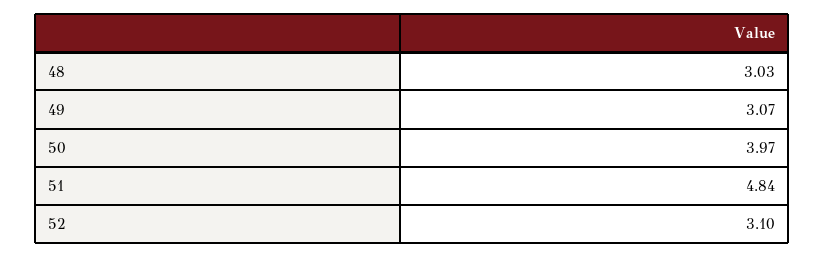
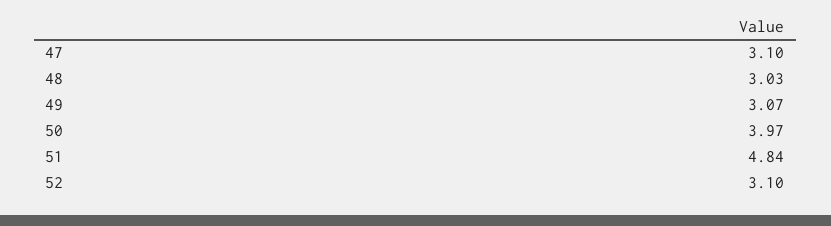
  {
    "48": 3.03,
    "49": 3.07,
    "50": 3.97,
    "51": 4.84,
-   "52": 3.1
+   "52": 3.1,
+   "47": 3.1
  }

